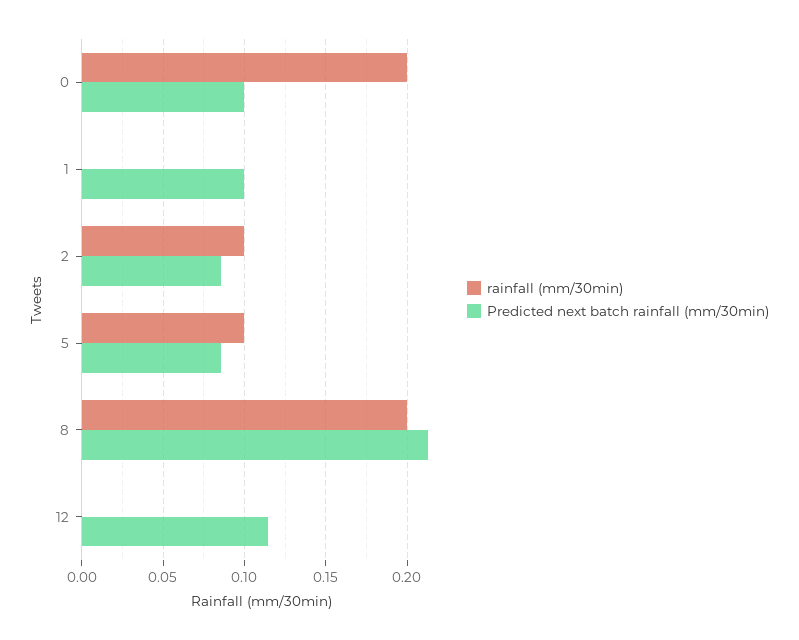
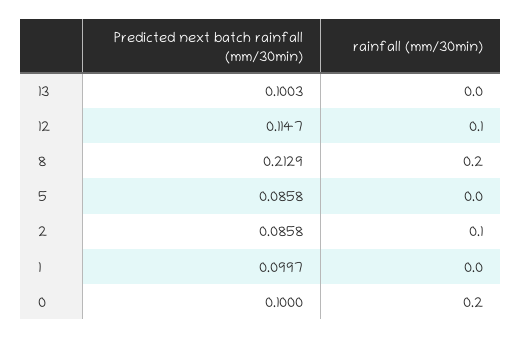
  {
    "rainfall (mm/30min)": {
      "0": 0.2,
      "1": 0,
      "2": 0.1,
-     "5": 0.1,
+     "5": 0,
      "8": 0.2,
-     "12": 0
+     "12": 0.1,
+     "13": 0
    },
    "Predicted next batch rainfall (mm/30min)": {
      "0": 0.1,
      "1": 0.0997,
      "2": 0.0858,
      "5": 0.0858,
      "8": 0.2129,
-     "12": 0.1147
+     "12": 0.1147,
+     "13": 0.1003
    }
  }

